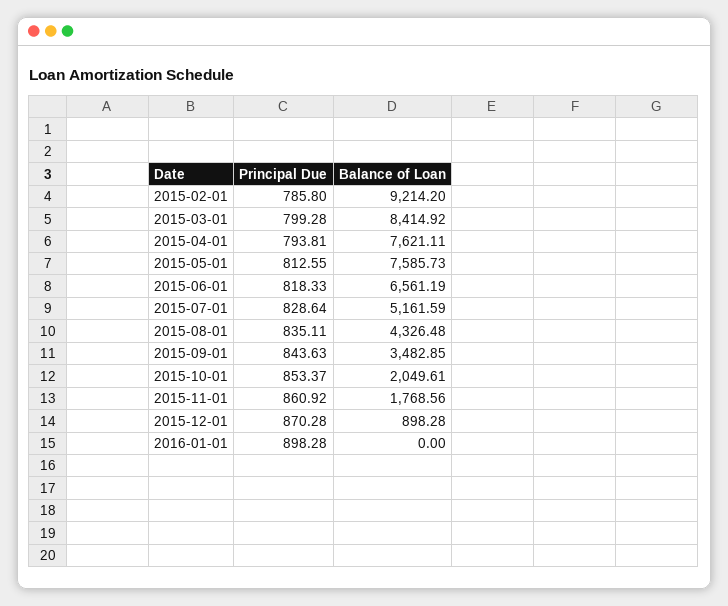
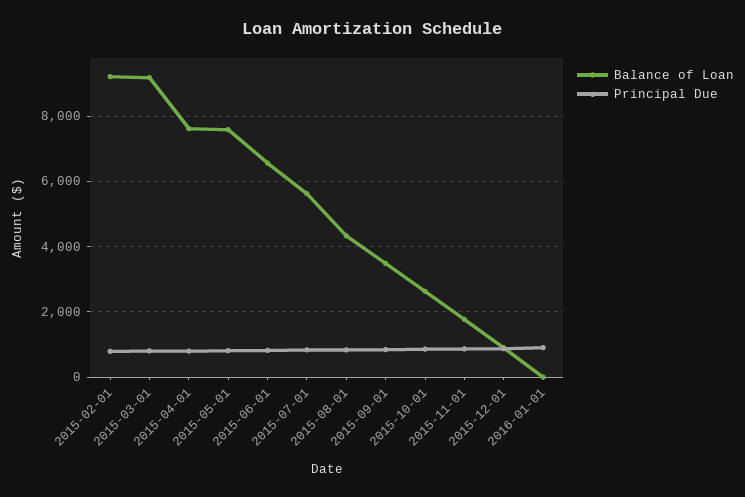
  {
    "Principal Due": {
      "2015-02-01": 785.8,
      "2015-03-01": 799.28,
      "2015-04-01": 793.81,
      "2015-05-01": 812.55,
      "2015-06-01": 818.33,
      "2015-07-01": 828.64,
      "2015-08-01": 835.11,
      "2015-09-01": 843.63,
      "2015-10-01": 853.37,
      "2015-11-01": 860.92,
      "2015-12-01": 870.28,
      "2016-01-01": 898.28
    },
    "Balance of Loan": {
      "2015-02-01": 9214.2,
-     "2015-03-01": 8414.92,
+     "2015-03-01": 9200,
      "2015-04-01": 7621.11,
      "2015-05-01": 7585.73,
      "2015-06-01": 6561.19,
-     "2015-07-01": 5161.59,
+     "2015-07-01": 5600,
      "2015-08-01": 4326.48,
      "2015-09-01": 3482.85,
-     "2015-10-01": 2049.61,
+     "2015-10-01": 2600,
      "2015-11-01": 1768.56,
      "2015-12-01": 898.28,
      "2016-01-01": 0
    }
  }

